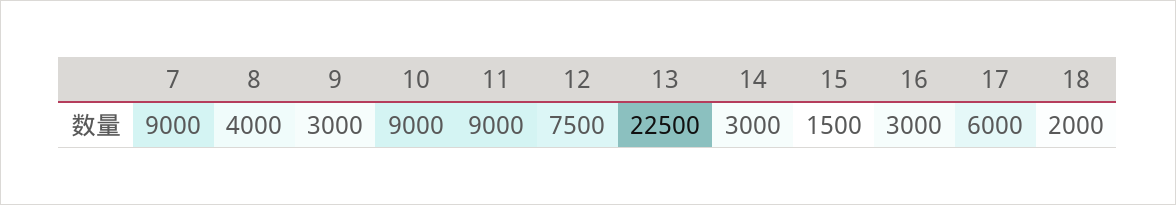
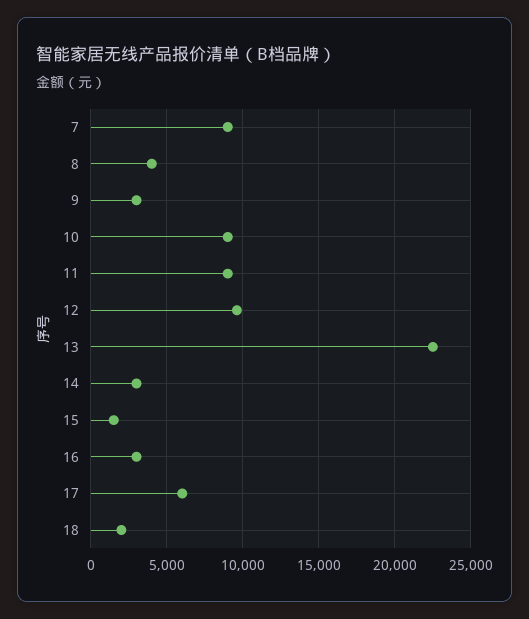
  {
    "7": 9000,
    "8": 4000,
    "9": 3000,
    "10": 9000,
    "11": 9000,
-   "12": 7500,
+   "12": 9500,
    "13": 22500,
    "14": 3000,
    "15": 1500,
    "16": 3000,
    "17": 6000,
    "18": 2000
  }

